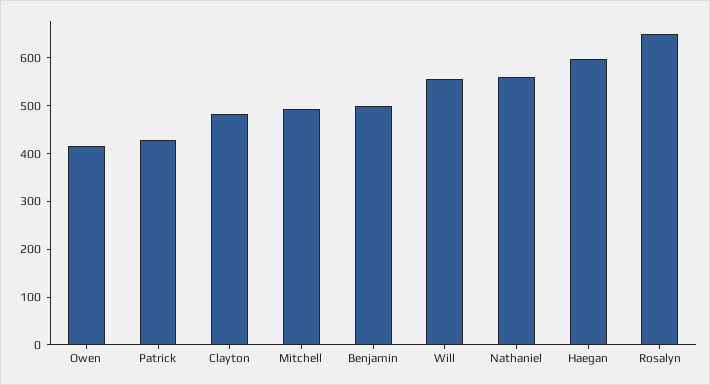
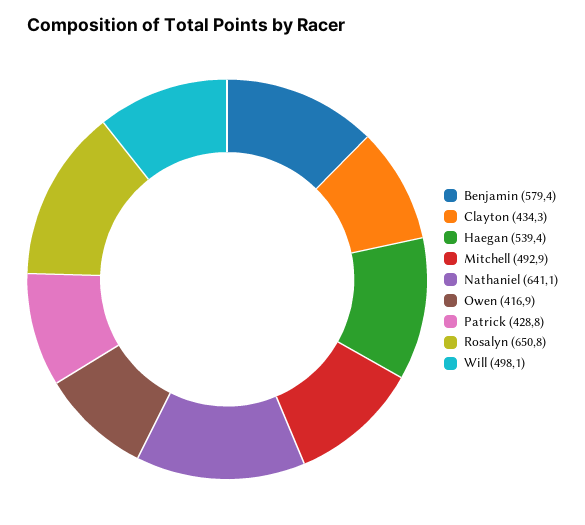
  {
    "Owen": 416.9,
    "Patrick": 428.8,
-   "Clayton": 480,
+   "Clayton": 434.3,
    "Mitchell": 492.9,
-   "Benjamin": 500,
+   "Benjamin": 579.4,
-   "Will": 560,
+   "Will": 498.1,
-   "Nathaniel": 560,
+   "Nathaniel": 641.1,
-   "Haegan": 600,
+   "Haegan": 539.4,
    "Rosalyn": 650.8
  }

